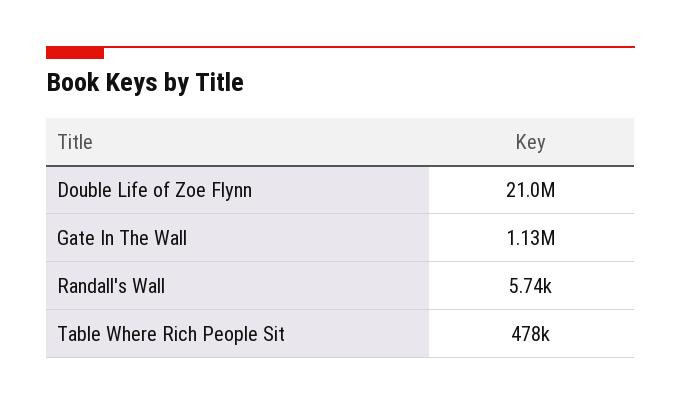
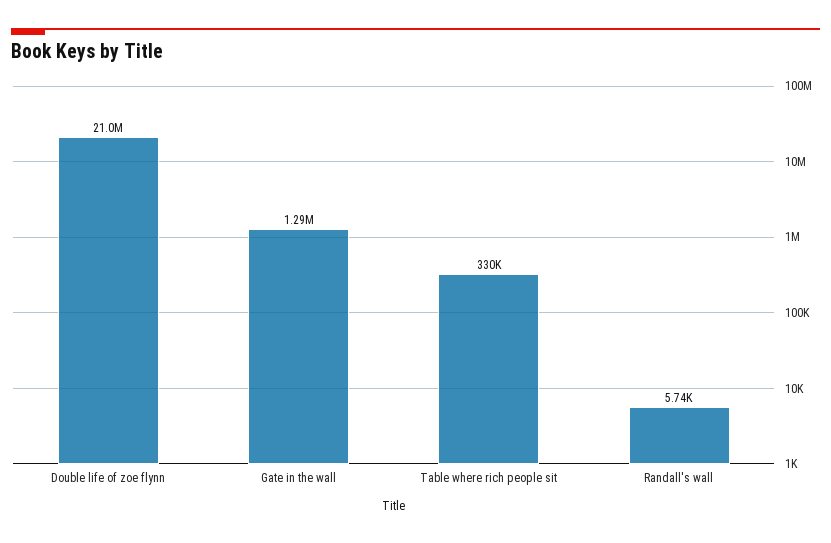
  {
    "Double Life of Zoe Flynn": 21000000,
-   "Gate In The Wall": 1130000,
+   "Gate In The Wall": 1290000,
    "Randall's Wall": 5740,
-   "Table Where Rich People Sit": 478000
+   "Table Where Rich People Sit": 330000
  }

